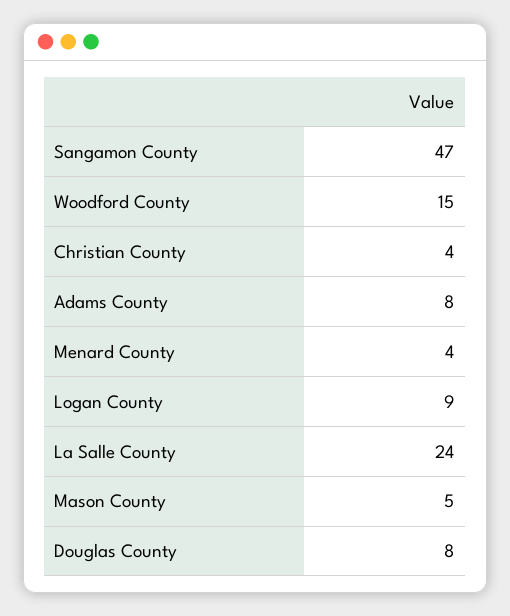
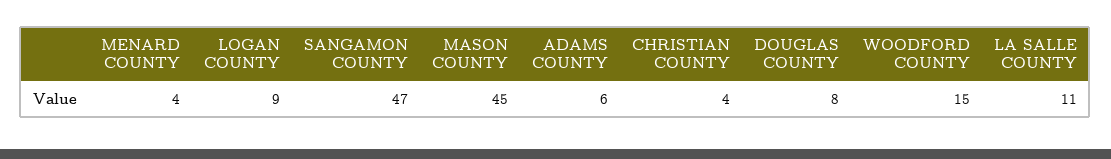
  {
    "Sangamon County": 47,
    "Woodford County": 15,
    "Christian County": 4,
-   "Adams County": 8,
+   "Adams County": 6,
    "Menard County": 4,
    "Logan County": 9,
-   "La Salle County": 24,
+   "La Salle County": 11,
-   "Mason County": 5,
+   "Mason County": 45,
    "Douglas County": 8
  }

